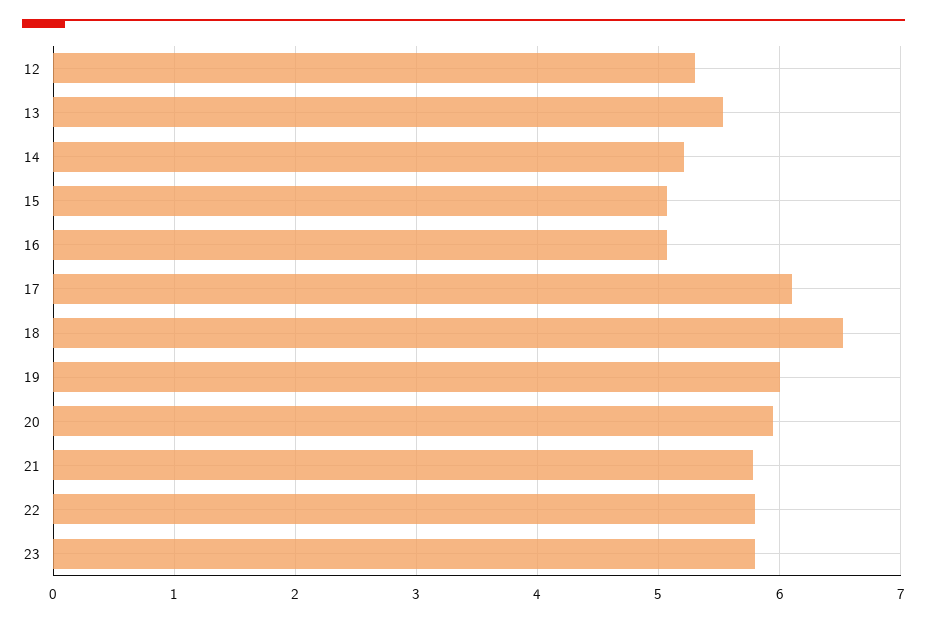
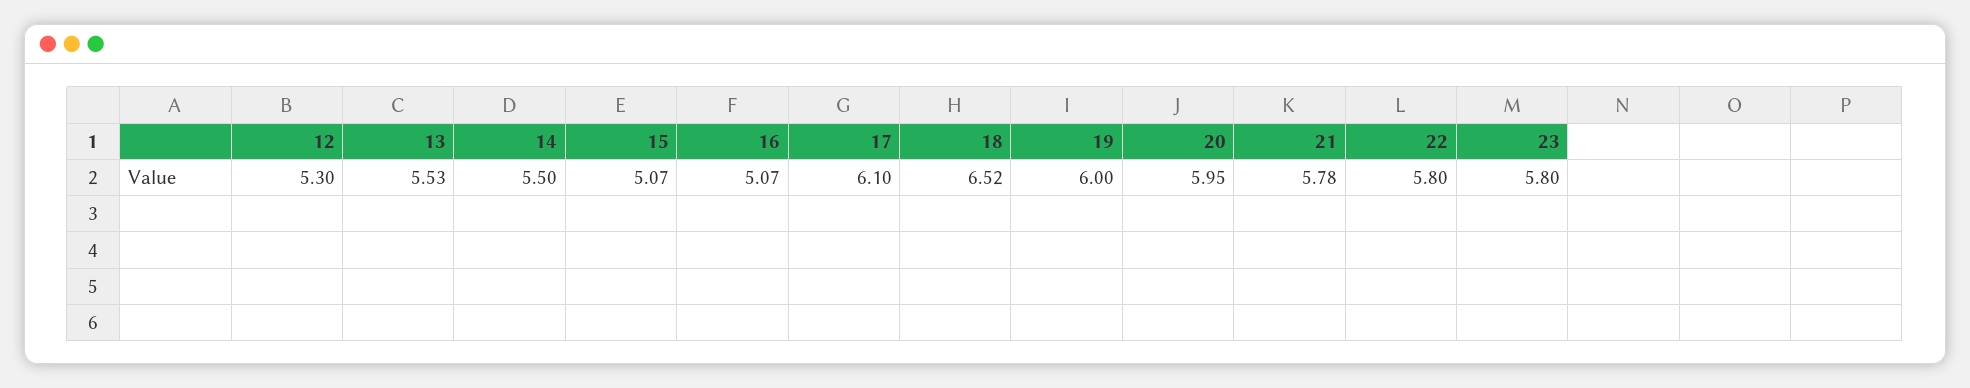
  {
    "12": 5.3,
    "13": 5.53,
-   "14": 5.2,
+   "14": 5.5,
    "15": 5.07,
    "16": 5.07,
    "17": 6.1,
    "18": 6.52,
    "19": 6,
    "20": 5.95,
    "21": 5.78,
    "22": 5.8,
    "23": 5.8
  }

